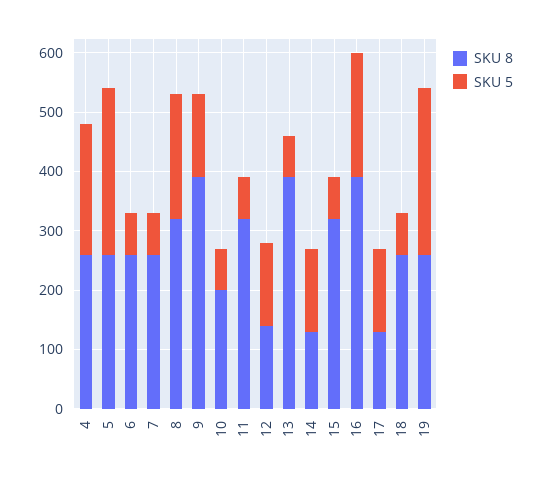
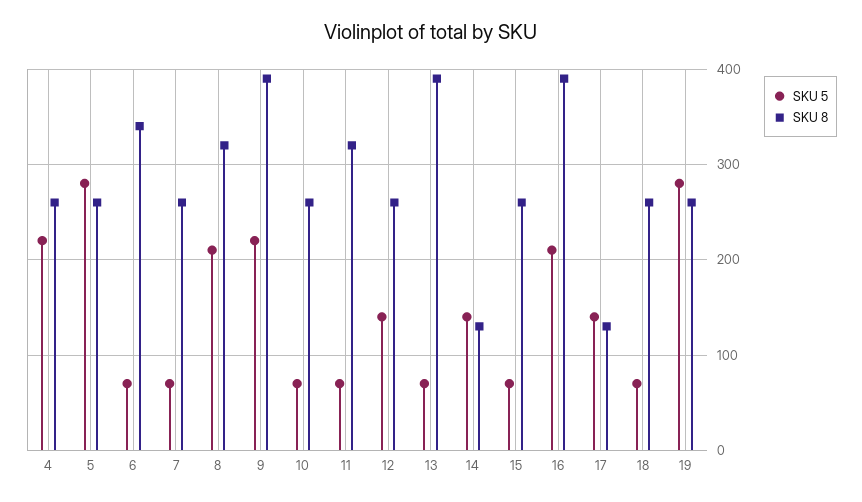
  {
    "SKU 8": {
      "4": 260,
      "5": 260,
-     "6": 260,
+     "6": 340,
      "7": 260,
      "8": 320,
      "9": 390,
-     "10": 200,
+     "10": 260,
      "11": 320,
-     "12": 140,
+     "12": 260,
      "13": 390,
      "14": 130,
-     "15": 320,
+     "15": 260,
      "16": 390,
      "17": 130,
      "18": 260,
      "19": 260
    },
    "SKU 5": {
      "4": 220,
      "5": 280,
      "6": 70,
      "7": 70,
      "8": 210,
-     "9": 140,
+     "9": 220,
      "10": 70,
      "11": 70,
      "12": 140,
      "13": 70,
      "14": 140,
      "15": 70,
      "16": 210,
      "17": 140,
      "18": 70,
      "19": 280
    }
  }

